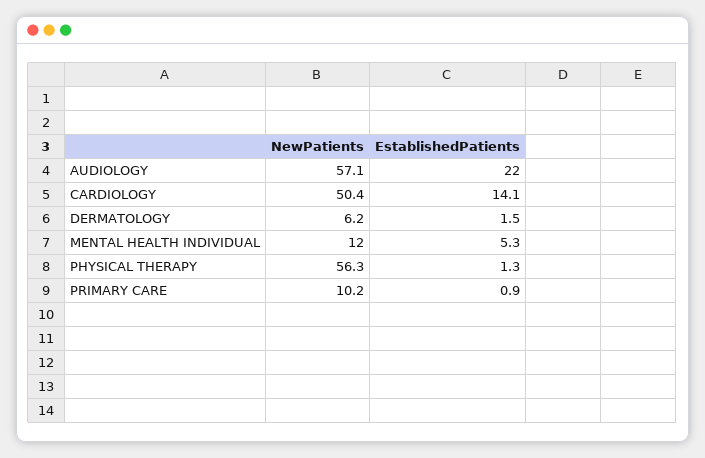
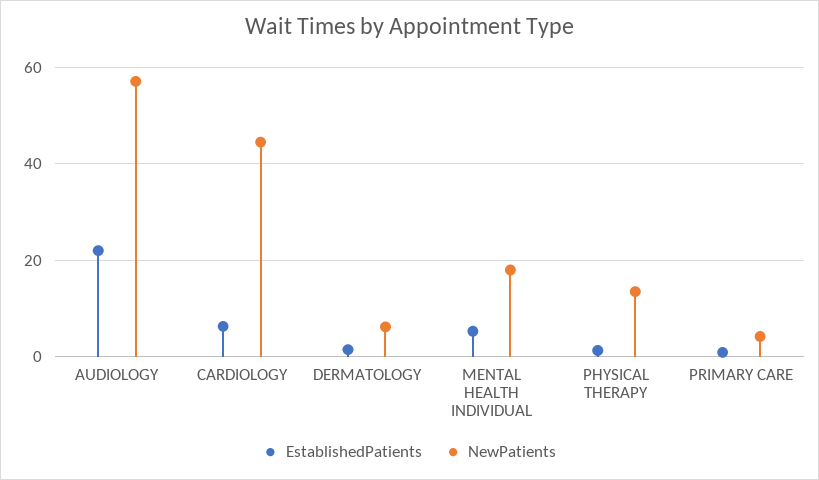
  {
    "NewPatients": {
      "AUDIOLOGY": 57.1,
-     "CARDIOLOGY": 50.4,
+     "CARDIOLOGY": 44,
      "DERMATOLOGY": 6.2,
-     "MENTAL HEALTH INDIVIDUAL": 12,
+     "MENTAL HEALTH INDIVIDUAL": 18,
-     "PHYSICAL THERAPY": 56.3,
+     "PHYSICAL THERAPY": 14,
-     "PRIMARY CARE": 10.2
+     "PRIMARY CARE": 4
    },
    "EstablishedPatients": {
      "AUDIOLOGY": 22,
-     "CARDIOLOGY": 14.1,
+     "CARDIOLOGY": 6,
      "DERMATOLOGY": 1.5,
      "MENTAL HEALTH INDIVIDUAL": 5.3,
      "PHYSICAL THERAPY": 1.3,
      "PRIMARY CARE": 0.9
    }
  }

